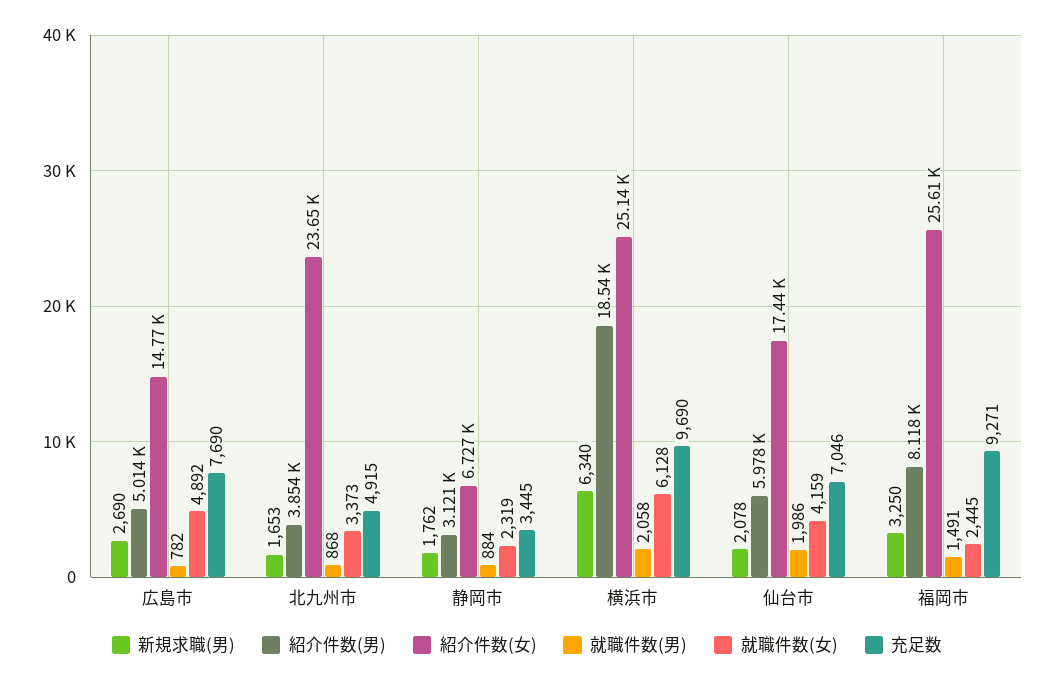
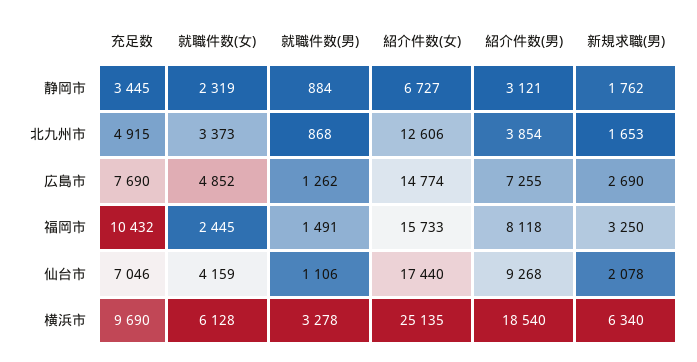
  {
    "新規求職(男)": {
      "広島市": 2690,
      "北九州市": 1653,
      "静岡市": 1762,
      "横浜市": 6340,
      "仙台市": 2078,
      "福岡市": 3250
    },
    "紹介件数(男)": {
-     "広島市": 5014,
+     "広島市": 7255,
      "北九州市": 3854,
      "静岡市": 3121,
      "横浜市": 18540,
-     "仙台市": 5978,
+     "仙台市": 9268,
      "福岡市": 8118
    },
    "紹介件数(女)": {
      "広島市": 14774,
-     "北九州市": 23650,
+     "北九州市": 12606,
      "静岡市": 6727,
      "横浜市": 25135,
      "仙台市": 17440,
-     "福岡市": 25610
+     "福岡市": 15733
    },
    "就職件数(男)": {
-     "広島市": 782,
+     "広島市": 1262,
      "北九州市": 868,
      "静岡市": 884,
-     "横浜市": 2058,
+     "横浜市": 3278,
-     "仙台市": 1986,
+     "仙台市": 1106,
      "福岡市": 1491
    },
    "就職件数(女)": {
-     "広島市": 4892,
+     "広島市": 4852,
      "北九州市": 3373,
      "静岡市": 2319,
      "横浜市": 6128,
      "仙台市": 4159,
      "福岡市": 2445
    },
    "充足数": {
      "広島市": 7690,
      "北九州市": 4915,
      "静岡市": 3445,
      "横浜市": 9690,
      "仙台市": 7046,
-     "福岡市": 9271
+     "福岡市": 10432
    }
  }

